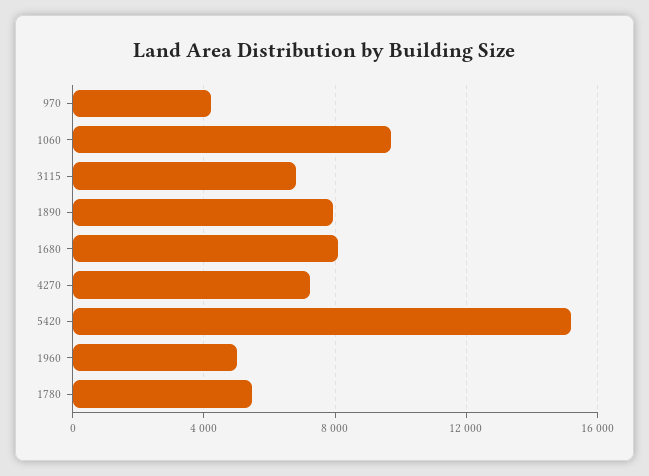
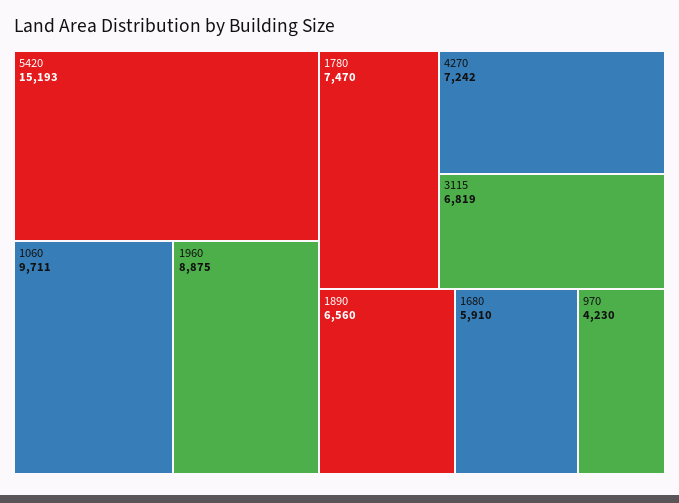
  {
    "970": 4230,
    "1060": 9711,
    "3115": 6819,
-   "1890": 8000,
+   "1890": 6560,
-   "1680": 8000,
+   "1680": 5910,
    "4270": 7242,
    "5420": 15193,
-   "1960": 5000,
+   "1960": 8875,
-   "1780": 5500
+   "1780": 7470
  }

